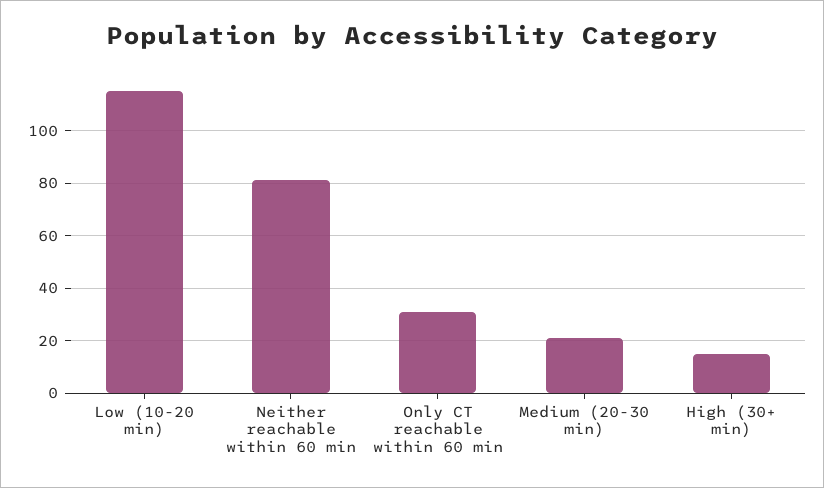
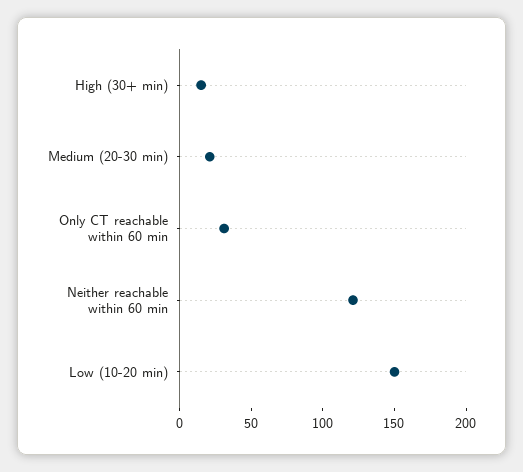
  {
-   "Low (10-20 min)": 115,
+   "Low (10-20 min)": 150,
-   "Neither reachable within 60 min": 80,
+   "Neither reachable within 60 min": 120,
    "Only CT reachable within 60 min": 30,
    "Medium (20-30 min)": 20,
    "High (30+ min)": 15
  }

